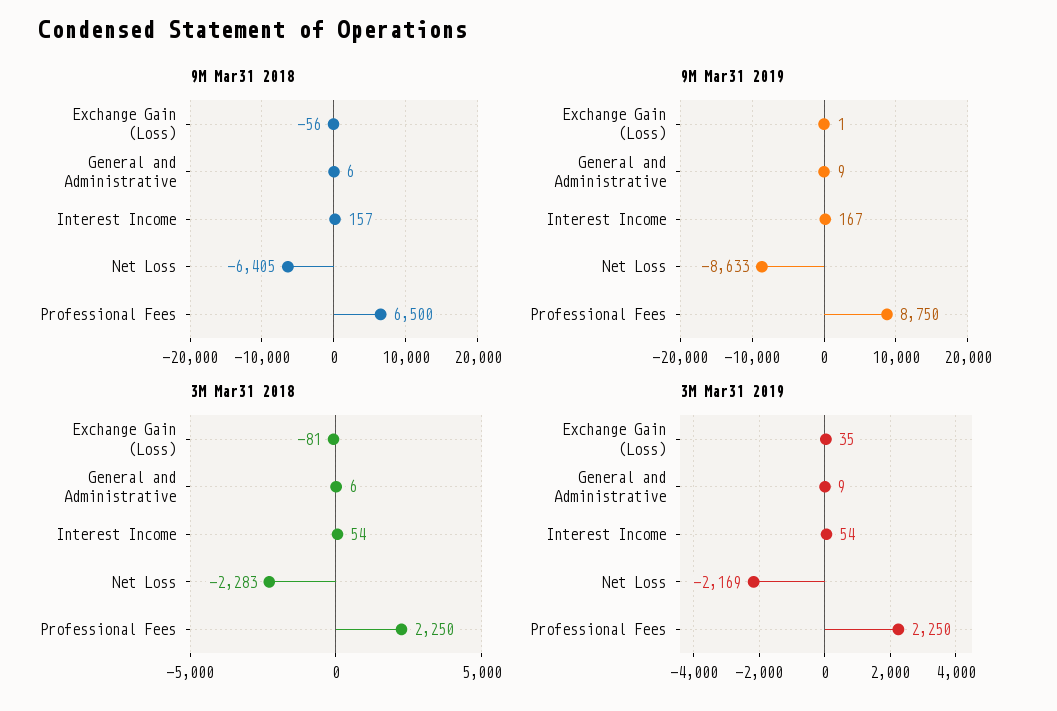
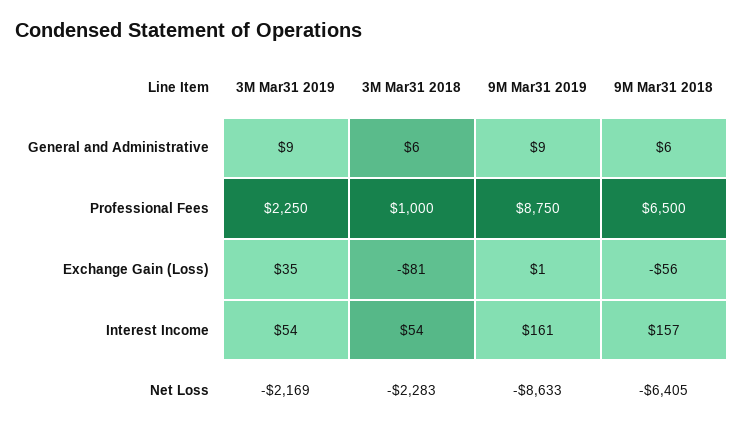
  {
    "9M Mar31 2018": {
      "Exchange Gain (Loss)": -56,
      "General and Administrative": 6,
      "Interest Income": 157,
      "Net Loss": -6405,
      "Professional Fees": 6500
    },
    "9M Mar31 2019": {
      "Exchange Gain (Loss)": 1,
      "General and Administrative": 9,
-     "Interest Income": 167,
+     "Interest Income": 161,
      "Net Loss": -8633,
      "Professional Fees": 8750
    },
    "3M Mar31 2018": {
      "Exchange Gain (Loss)": -81,
      "General and Administrative": 6,
      "Interest Income": 54,
      "Net Loss": -2283,
-     "Professional Fees": 2250
+     "Professional Fees": 1000
    },
    "3M Mar31 2019": {
      "Exchange Gain (Loss)": 35,
      "General and Administrative": 9,
      "Interest Income": 54,
      "Net Loss": -2169,
      "Professional Fees": 2250
    }
  }

